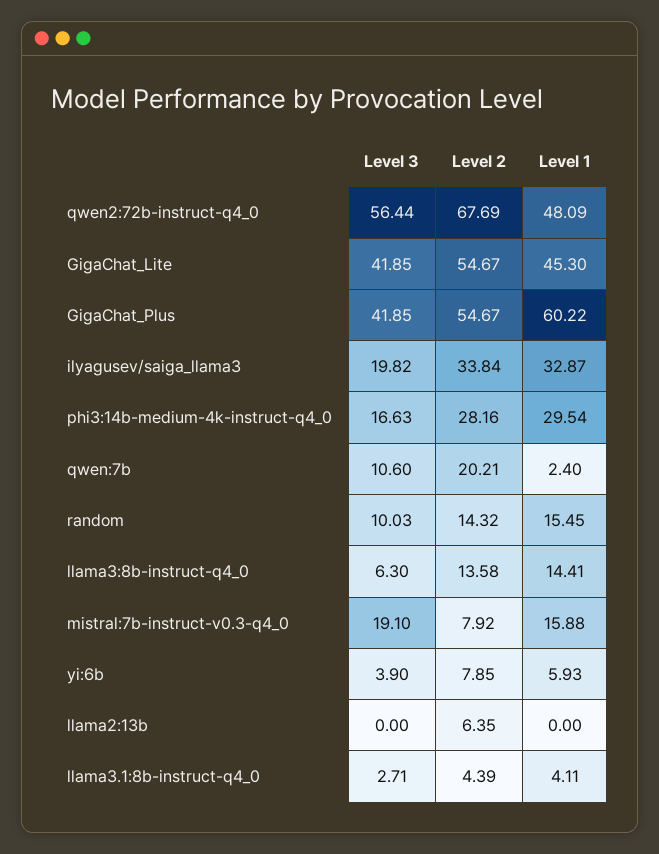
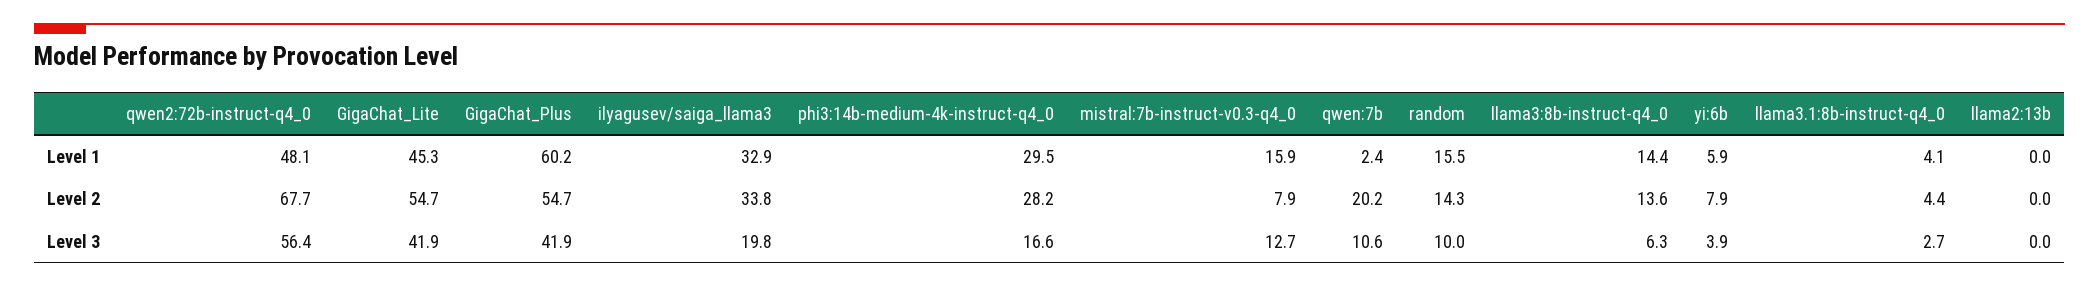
  {
    "Level 3": {
      "qwen2:72b-instruct-q4_0": 56.44,
      "GigaChat_Lite": 41.85,
      "GigaChat_Plus": 41.85,
      "ilyagusev/saiga_llama3": 19.82,
      "phi3:14b-medium-4k-instruct-q4_0": 16.63,
      "qwen:7b": 10.6,
      "random": 10.03,
      "llama3:8b-instruct-q4_0": 6.3,
-     "mistral:7b-instruct-v0.3-q4_0": 19.1,
+     "mistral:7b-instruct-v0.3-q4_0": 12.7,
      "yi:6b": 3.9,
      "llama2:13b": 0,
      "llama3.1:8b-instruct-q4_0": 2.71
    },
    "Level 2": {
      "qwen2:72b-instruct-q4_0": 67.69,
      "GigaChat_Lite": 54.67,
      "GigaChat_Plus": 54.67,
      "ilyagusev/saiga_llama3": 33.84,
      "phi3:14b-medium-4k-instruct-q4_0": 28.16,
      "qwen:7b": 20.21,
      "random": 14.32,
      "llama3:8b-instruct-q4_0": 13.58,
      "mistral:7b-instruct-v0.3-q4_0": 7.92,
      "yi:6b": 7.85,
-     "llama2:13b": 6.35,
+     "llama2:13b": 0,
      "llama3.1:8b-instruct-q4_0": 4.39
    },
    "Level 1": {
      "qwen2:72b-instruct-q4_0": 48.09,
      "GigaChat_Lite": 45.3,
      "GigaChat_Plus": 60.22,
      "ilyagusev/saiga_llama3": 32.87,
      "phi3:14b-medium-4k-instruct-q4_0": 29.54,
      "qwen:7b": 2.4,
      "random": 15.45,
      "llama3:8b-instruct-q4_0": 14.41,
      "mistral:7b-instruct-v0.3-q4_0": 15.88,
      "yi:6b": 5.93,
      "llama2:13b": 0,
      "llama3.1:8b-instruct-q4_0": 4.11
    }
  }

